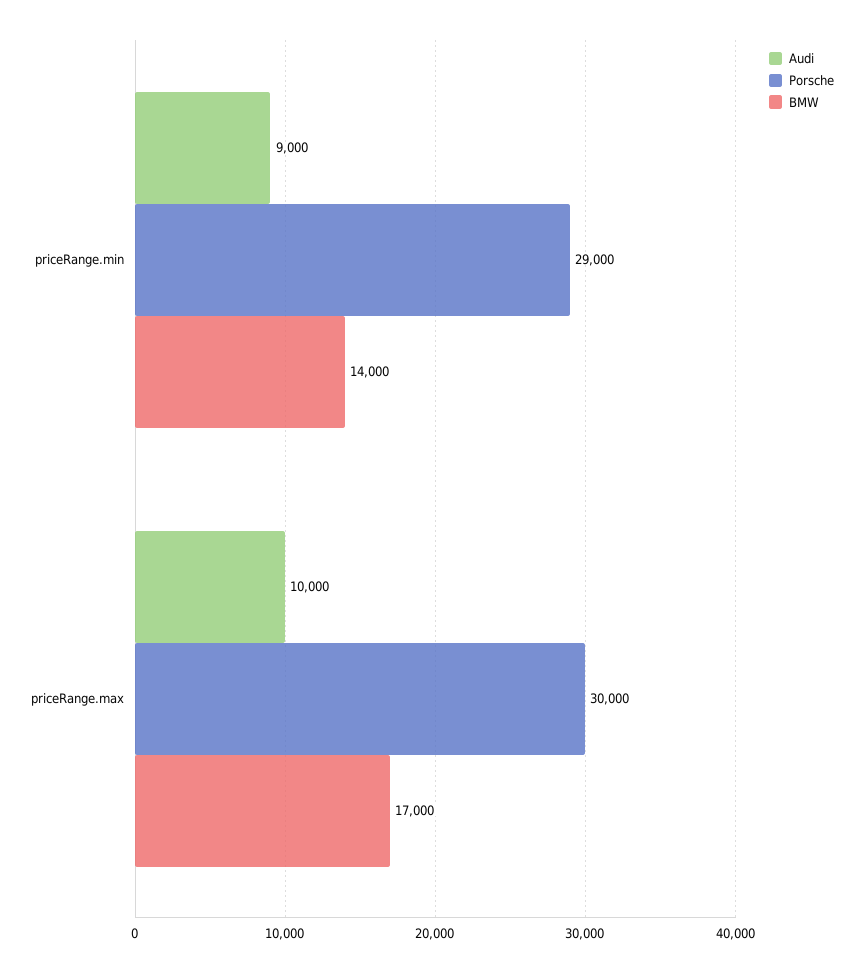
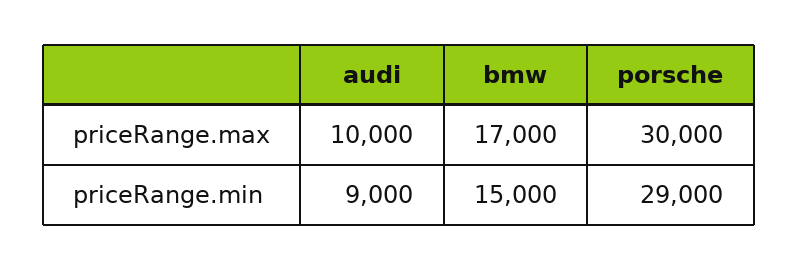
  {
    "Audi": {
      "priceRange.min": 9000,
      "priceRange.max": 10000
    },
    "Porsche": {
      "priceRange.min": 29000,
      "priceRange.max": 30000
    },
    "BMW": {
-     "priceRange.min": 14000,
+     "priceRange.min": 15000,
      "priceRange.max": 17000
    }
  }

